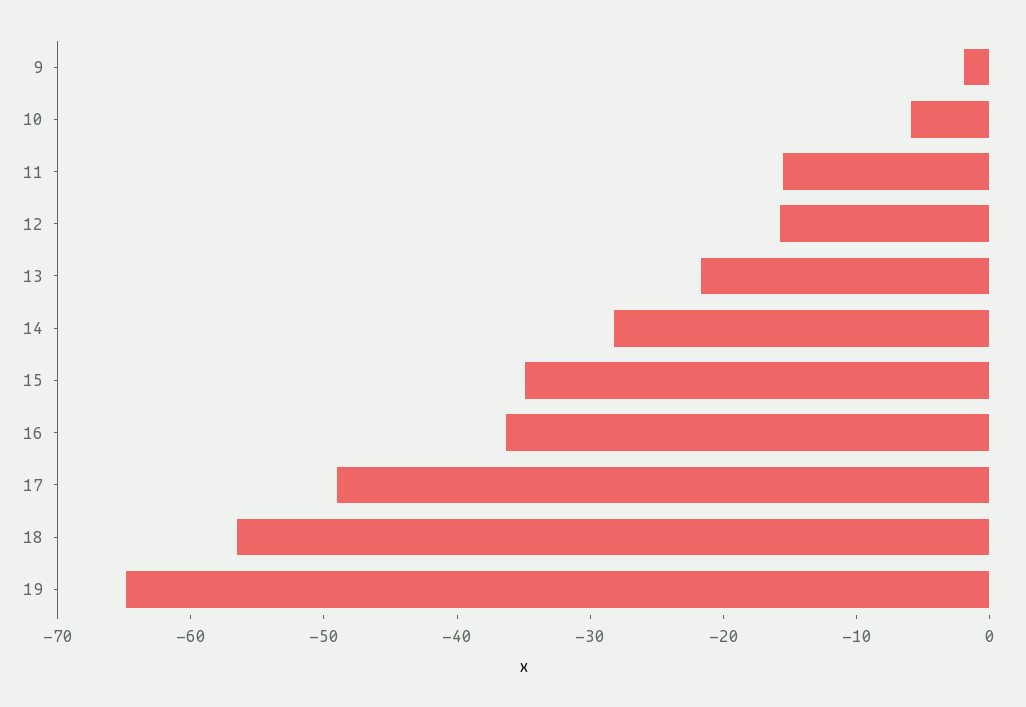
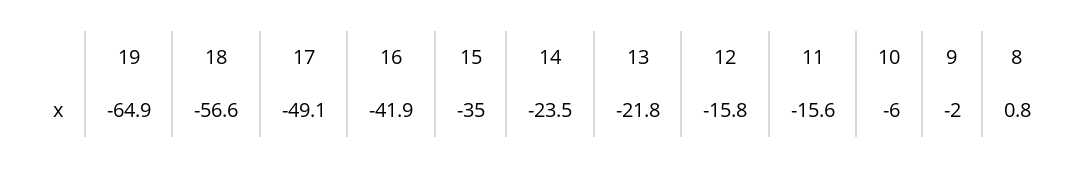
  {
    "9": -2,
    "10": -6,
    "11": -15.6,
    "12": -15.8,
    "13": -21.8,
-   "14": -28,
+   "14": -23.5,
    "15": -35,
-   "16": -36,
+   "16": -41.9,
    "17": -49.1,
    "18": -56.6,
-   "19": -64.9
+   "19": -64.9,
+   "8": 0.8
  }

